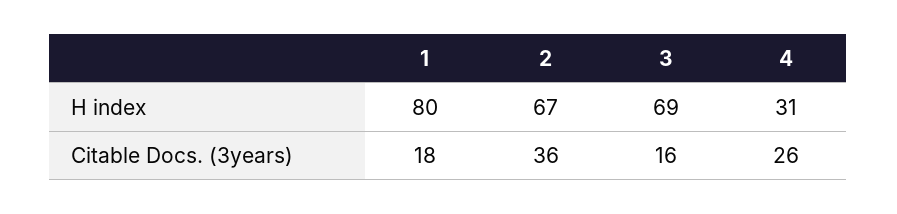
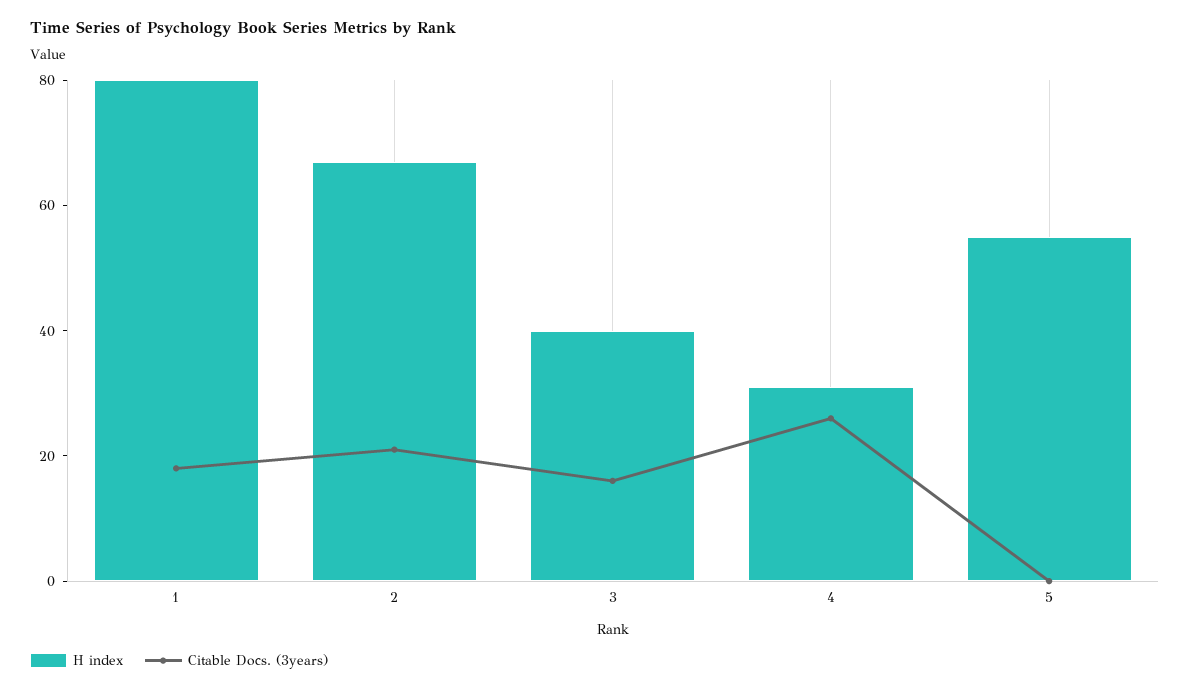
  {
    "H index": {
      "1": 80,
      "2": 67,
-     "3": 69,
+     "3": 40,
-     "4": 31
+     "4": 31,
+     "5": 55
    },
    "Citable Docs. (3years)": {
      "1": 18,
-     "2": 36,
+     "2": 20,
      "3": 16,
-     "4": 26
+     "4": 26,
+     "5": 0
    }
  }

